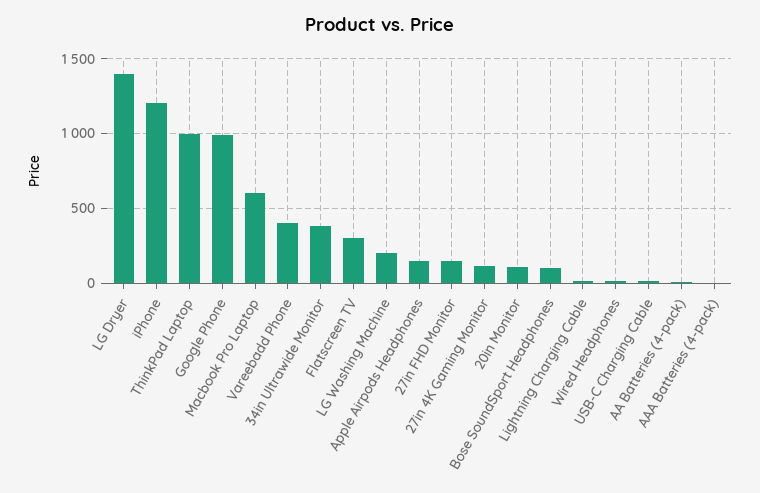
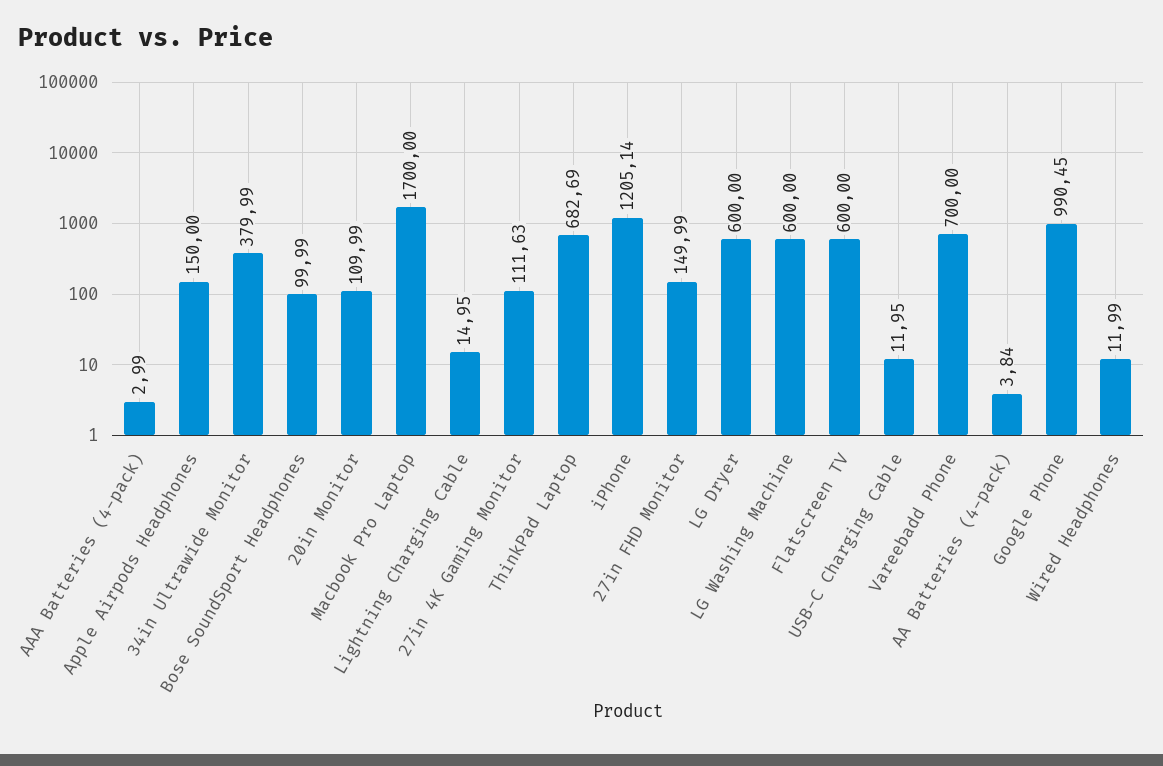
  {
-   "LG Dryer": 1400,
+   "LG Dryer": 600,
    "iPhone": 1205.14,
-   "ThinkPad Laptop": 1000,
+   "ThinkPad Laptop": 682.69,
    "Google Phone": 990.45,
-   "Macbook Pro Laptop": 600,
+   "Macbook Pro Laptop": 1700,
-   "Vareebadd Phone": 400,
+   "Vareebadd Phone": 700,
    "34in Ultrawide Monitor": 379.99,
-   "Flatscreen TV": 300,
+   "Flatscreen TV": 600,
-   "LG Washing Machine": 200,
+   "LG Washing Machine": 600,
    "Apple Airpods Headphones": 150,
    "27in FHD Monitor": 149.99,
    "27in 4K Gaming Monitor": 111.63,
    "20in Monitor": 109.99,
    "Bose SoundSport Headphones": 99.99,
    "Lightning Charging Cable": 14.95,
    "Wired Headphones": 11.99,
    "USB-C Charging Cable": 11.95,
    "AA Batteries (4-pack)": 3.84,
    "AAA Batteries (4-pack)": 2.99
  }

